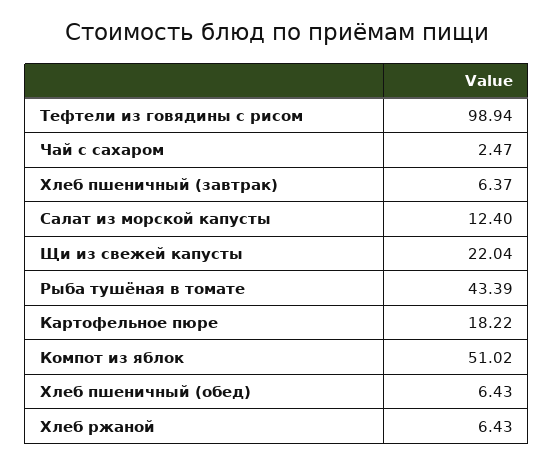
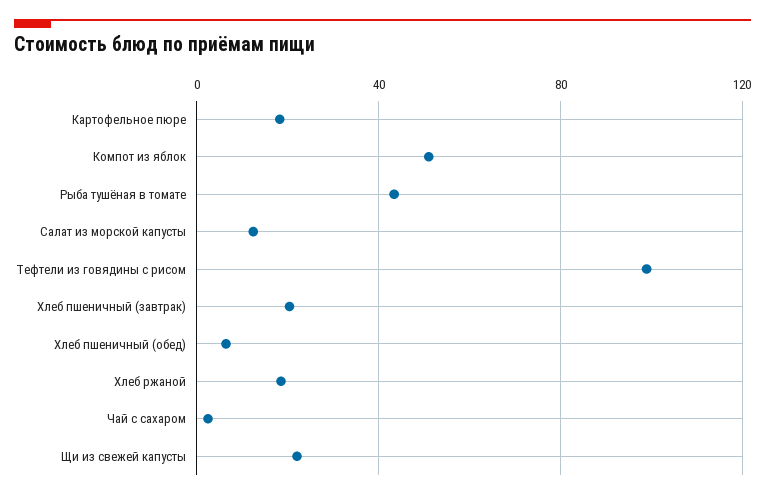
  {
    "Тефтели из говядины с рисом": 98.94,
    "Чай с сахаром": 2.47,
-   "Хлеб пшеничный (завтрак)": 6.37,
+   "Хлеб пшеничный (завтрак)": 20,
    "Салат из морской капусты": 12.4,
    "Щи из свежей капусты": 22.04,
    "Рыба тушёная в томате": 43.39,
    "Картофельное пюре": 18.22,
    "Компот из яблок": 51.02,
    "Хлеб пшеничный (обед)": 6.43,
-   "Хлеб ржаной": 6.43
+   "Хлеб ржаной": 20
  }

